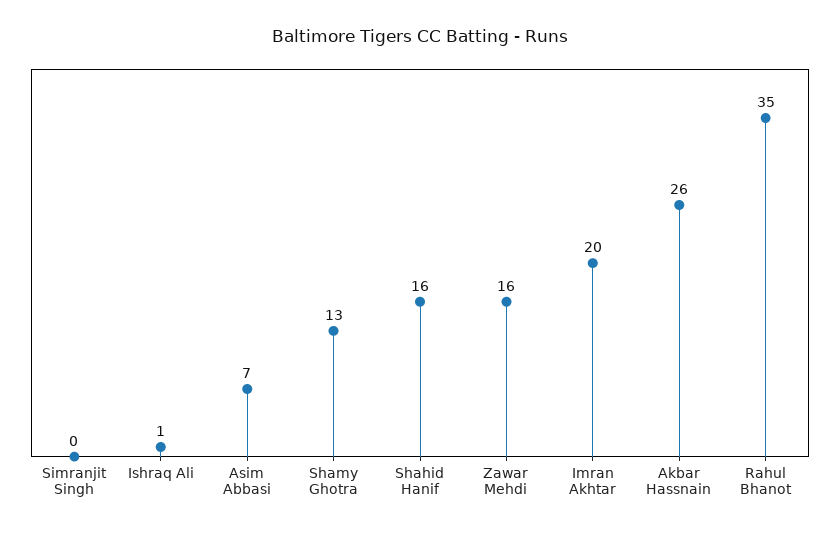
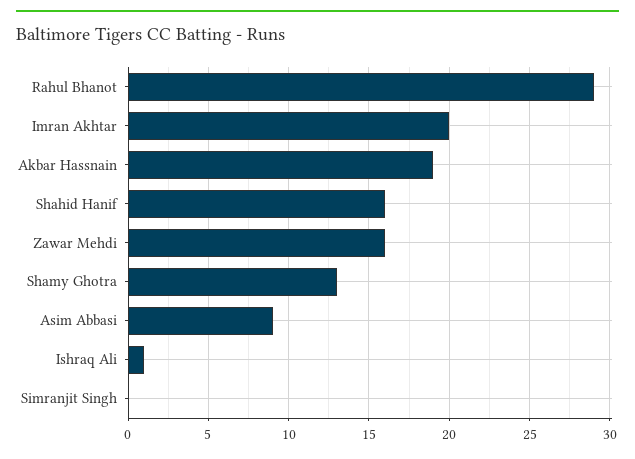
  {
    "Simranjit Singh": 0,
    "Ishraq Ali": 1,
-   "Asim Abbasi": 7,
+   "Asim Abbasi": 9,
    "Shamy Ghotra": 13,
    "Shahid Hanif": 16,
    "Zawar Mehdi": 16,
    "Imran Akhtar": 20,
-   "Akbar Hassnain": 26,
+   "Akbar Hassnain": 19,
-   "Rahul Bhanot": 35
+   "Rahul Bhanot": 29
  }

